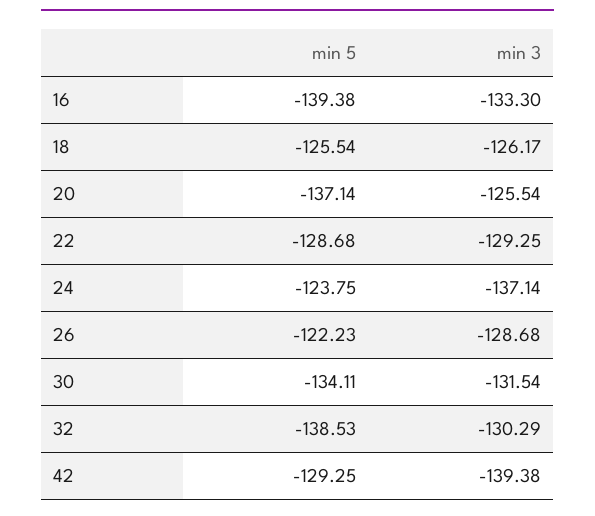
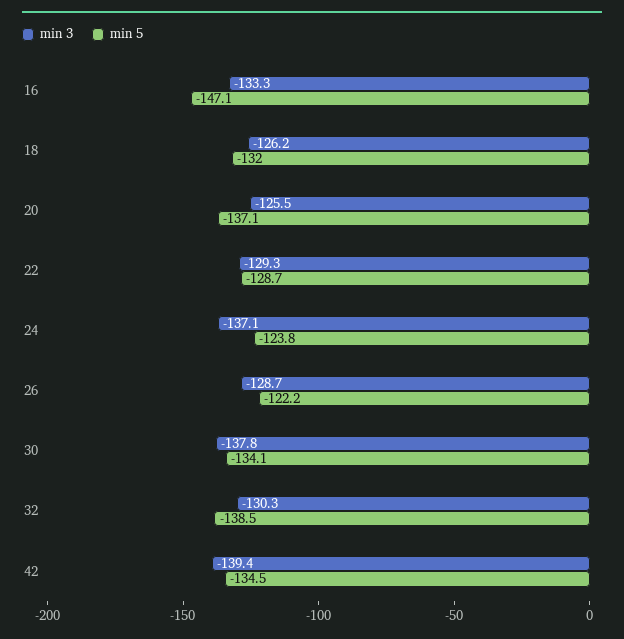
  {
    "min 5": {
-     "16": -139.38,
+     "16": -147.1,
-     "18": -125.54,
+     "18": -132,
      "20": -137.14,
      "22": -128.68,
      "24": -123.75,
      "26": -122.23,
      "30": -134.11,
      "32": -138.53,
-     "42": -129.25
+     "42": -134.5
    },
    "min 3": {
      "16": -133.3,
      "18": -126.17,
      "20": -125.54,
      "22": -129.25,
      "24": -137.14,
      "26": -128.68,
-     "30": -131.54,
+     "30": -137.8,
      "32": -130.29,
      "42": -139.38
    }
  }

